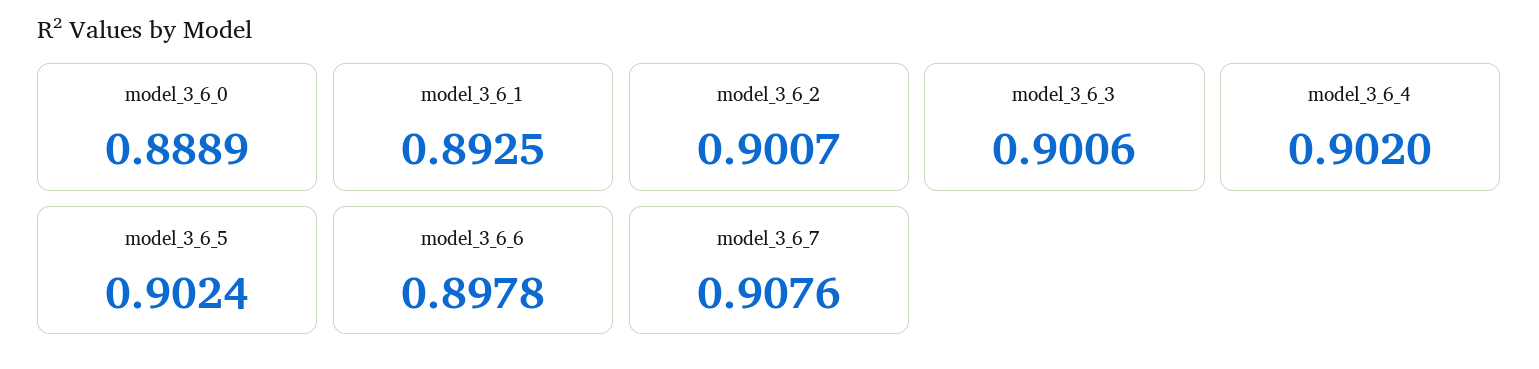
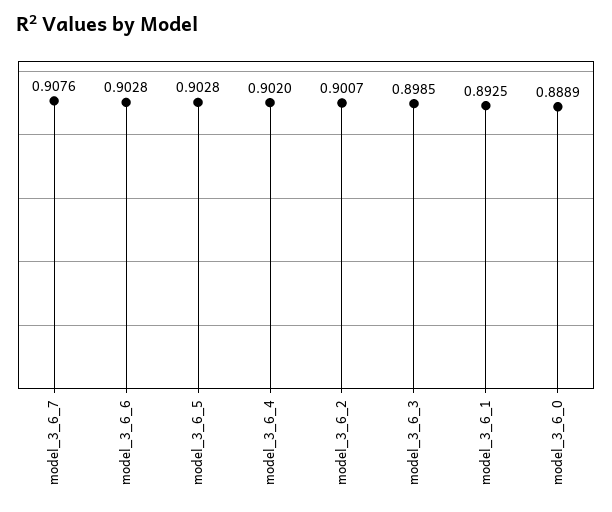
  {
    "model_3_6_0": 0.8889,
    "model_3_6_1": 0.8925,
    "model_3_6_2": 0.9007,
-   "model_3_6_3": 0.9006,
+   "model_3_6_3": 0.8985,
    "model_3_6_4": 0.902,
-   "model_3_6_5": 0.9024,
+   "model_3_6_5": 0.9028,
-   "model_3_6_6": 0.8978,
+   "model_3_6_6": 0.9028,
    "model_3_6_7": 0.9076
  }

